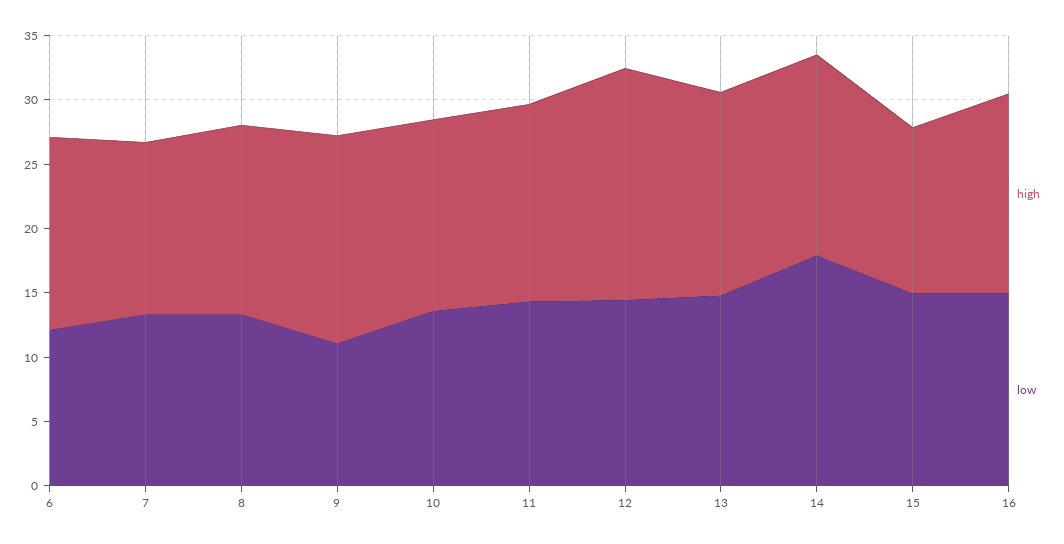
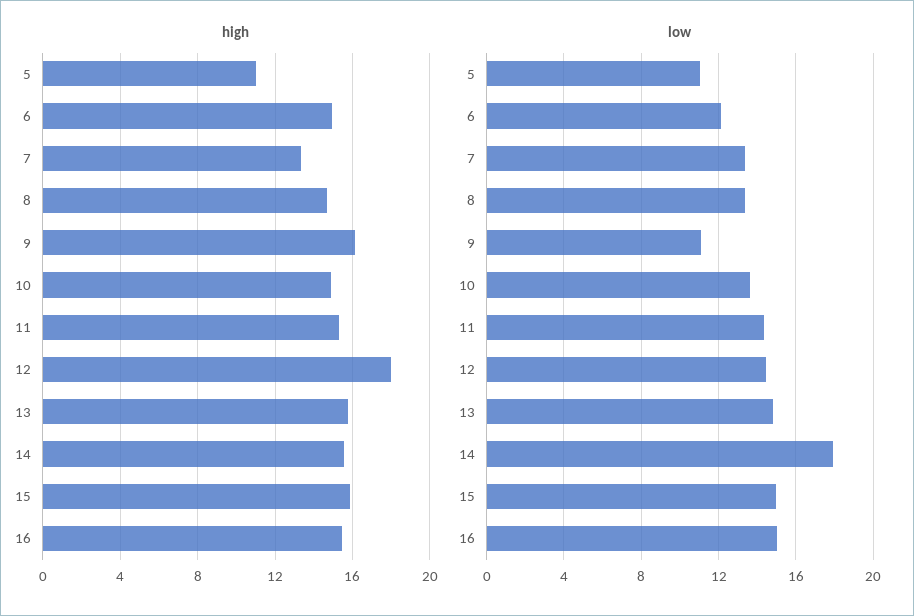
  {
    "high": {
      "6": 15,
      "7": 13.5,
      "8": 14.5,
      "9": 16,
      "10": 15,
      "11": 15.5,
      "12": 18,
      "13": 16,
      "14": 15.5,
-     "15": 13,
+     "15": 16,
-     "16": 15.5
+     "16": 15.5,
+     "5": 11
    },
    "low": {
      "6": 12,
      "7": 13.5,
      "8": 13.5,
      "9": 11,
      "10": 13.5,
      "11": 14.5,
      "12": 14.5,
      "13": 15,
      "14": 18,
      "15": 15,
-     "16": 15
+     "16": 15,
+     "5": 11
    }
  }

